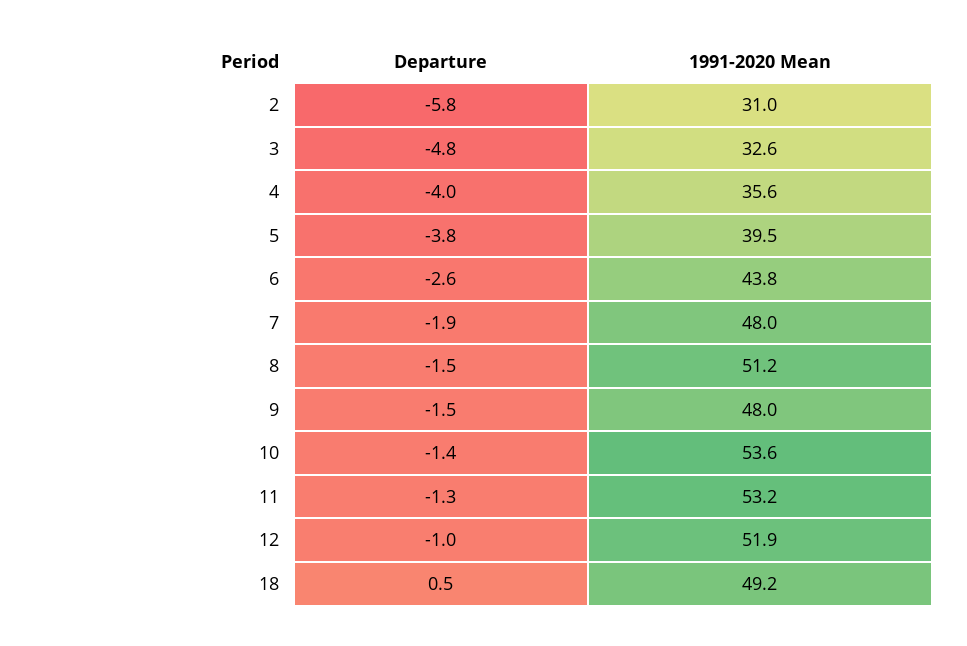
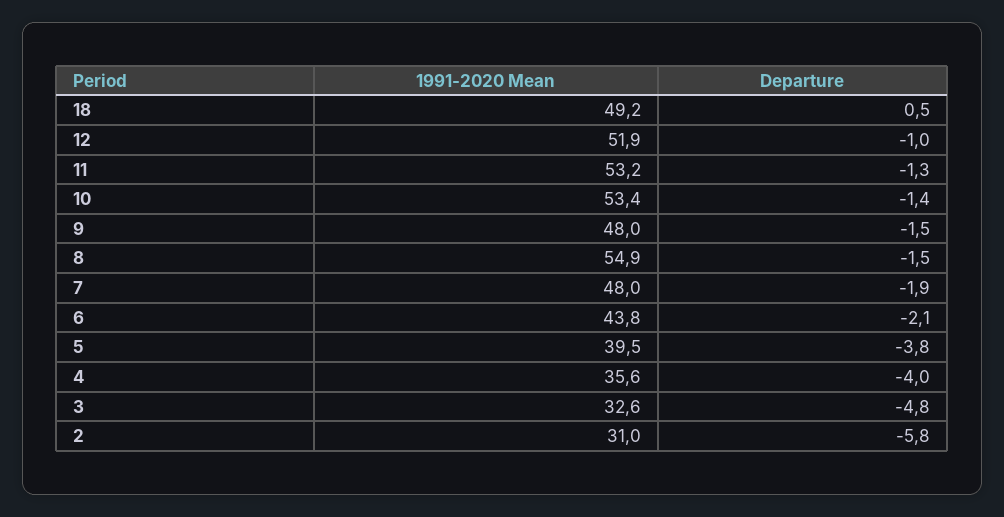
  {
    "Departure": {
      "2": -5.8,
      "3": -4.8,
      "4": -4,
      "5": -3.8,
-     "6": -2.6,
+     "6": -2.1,
      "7": -1.9,
      "8": -1.5,
      "9": -1.5,
      "10": -1.4,
      "11": -1.3,
      "12": -1,
      "18": 0.5
    },
    "1991-2020 Mean": {
      "2": 31,
      "3": 32.6,
      "4": 35.6,
      "5": 39.5,
      "6": 43.8,
      "7": 48,
-     "8": 51.2,
+     "8": 54.9,
      "9": 48,
-     "10": 53.6,
+     "10": 53.4,
      "11": 53.2,
      "12": 51.9,
      "18": 49.2
    }
  }

